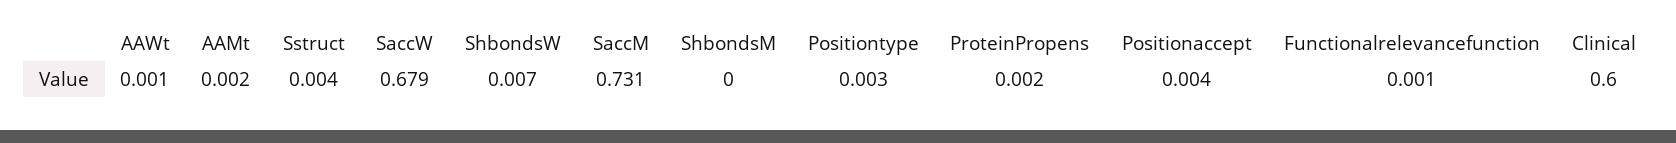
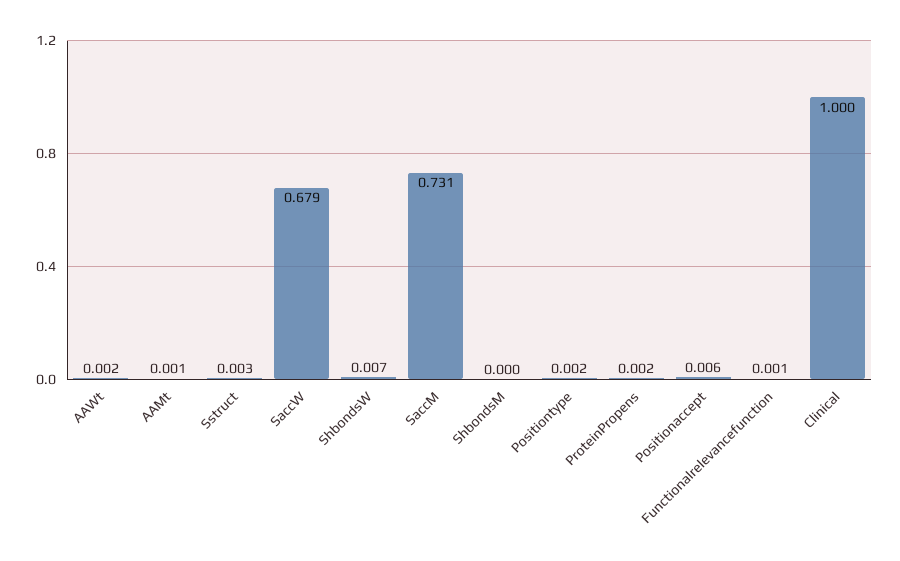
  {
-   "AAWt": 0.001,
+   "AAWt": 0.002,
-   "AAMt": 0.002,
+   "AAMt": 0.001,
-   "Sstruct": 0.004,
+   "Sstruct": 0.003,
    "SaccW": 0.679,
    "ShbondsW": 0.007,
    "SaccM": 0.731,
    "ShbondsM": 0,
-   "Positiontype": 0.003,
+   "Positiontype": 0.002,
    "ProteinPropens": 0.002,
-   "Positionaccept": 0.004,
+   "Positionaccept": 0.006,
    "Functionalrelevancefunction": 0.001,
-   "Clinical": 0.6
+   "Clinical": 1
  }

